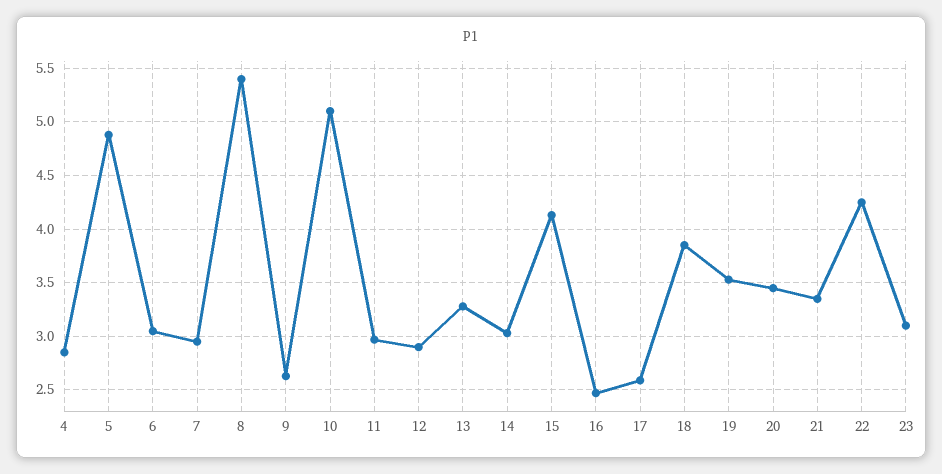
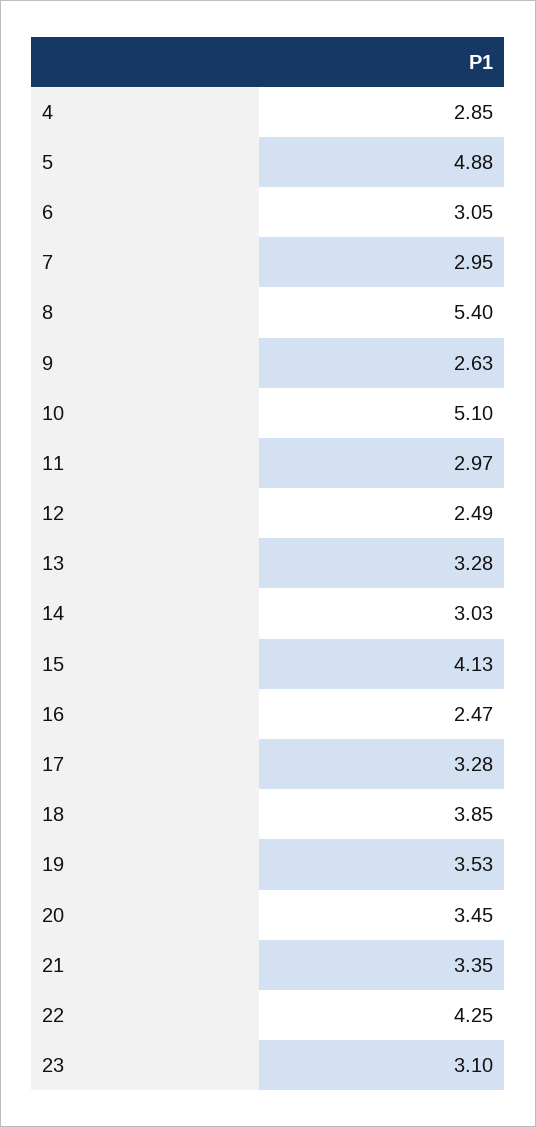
  {
    "4": 2.85,
    "5": 4.88,
    "6": 3.05,
    "7": 2.95,
    "8": 5.4,
    "9": 2.63,
    "10": 5.1,
    "11": 2.97,
-   "12": 2.9,
+   "12": 2.49,
    "13": 3.28,
    "14": 3.03,
    "15": 4.13,
    "16": 2.47,
-   "17": 2.6,
+   "17": 3.28,
    "18": 3.85,
    "19": 3.53,
    "20": 3.45,
    "21": 3.35,
    "22": 4.25,
    "23": 3.1
  }

